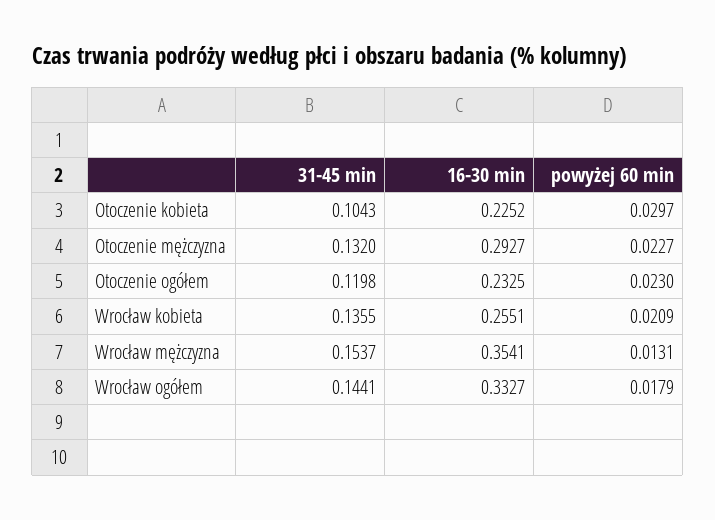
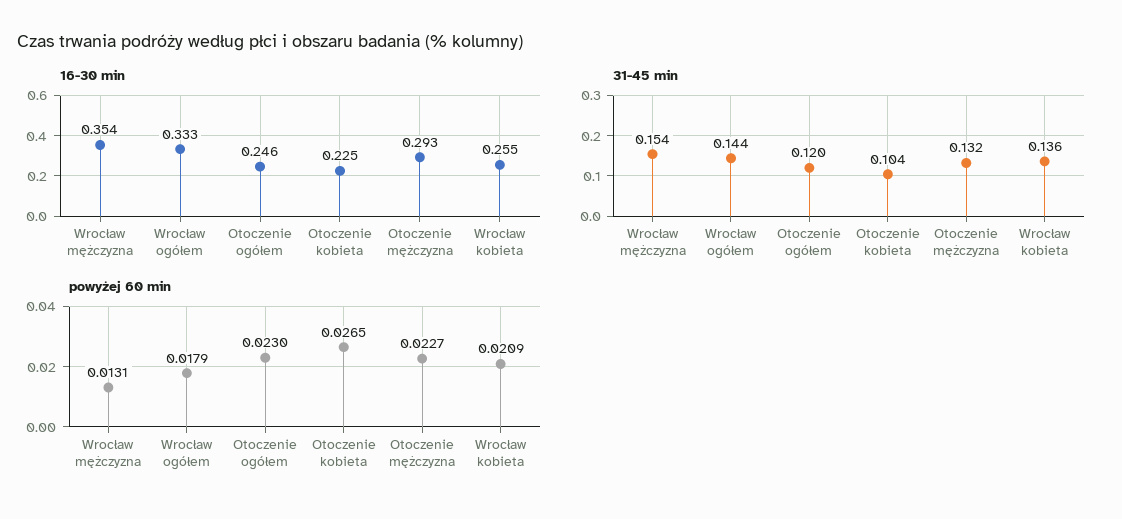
  {
    "31-45 min": {
      "Otoczenie kobieta": 0.1043,
      "Otoczenie mężczyzna": 0.132,
      "Otoczenie ogółem": 0.1198,
      "Wrocław kobieta": 0.1355,
      "Wrocław mężczyzna": 0.1537,
      "Wrocław ogółem": 0.1441
    },
    "16-30 min": {
      "Otoczenie kobieta": 0.2252,
      "Otoczenie mężczyzna": 0.2927,
-     "Otoczenie ogółem": 0.2325,
+     "Otoczenie ogółem": 0.246,
      "Wrocław kobieta": 0.2551,
      "Wrocław mężczyzna": 0.3541,
      "Wrocław ogółem": 0.3327
    },
    "powyżej 60 min": {
-     "Otoczenie kobieta": 0.0297,
+     "Otoczenie kobieta": 0.0265,
      "Otoczenie mężczyzna": 0.0227,
      "Otoczenie ogółem": 0.023,
      "Wrocław kobieta": 0.0209,
      "Wrocław mężczyzna": 0.0131,
      "Wrocław ogółem": 0.0179
    }
  }

